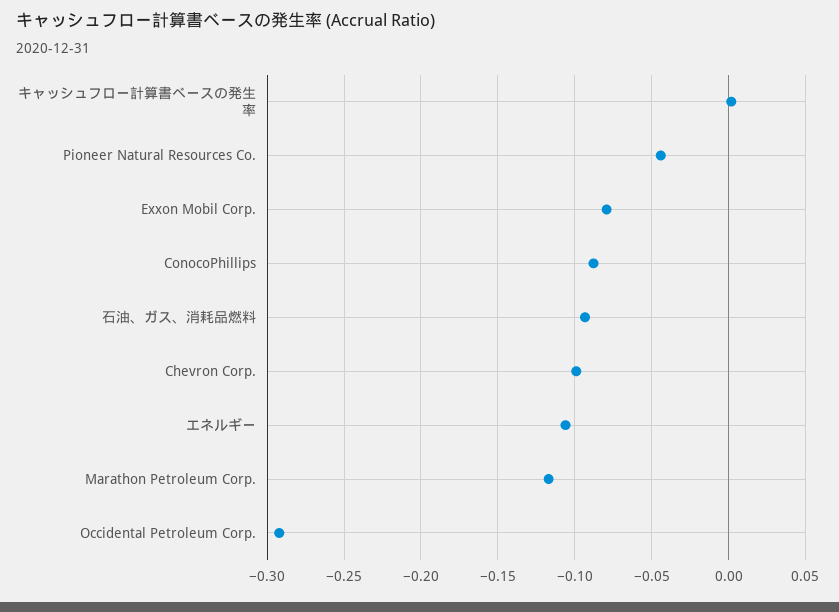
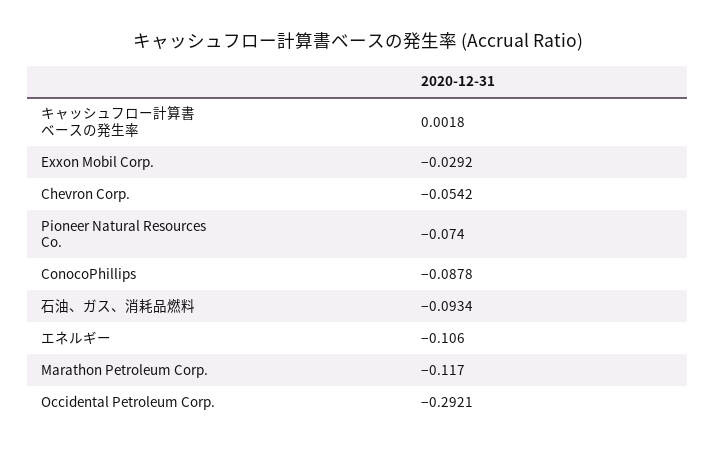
  {
    "キャッシュフロー計算書ベースの発生率": 0.0018,
-   "Pioneer Natural Resources Co.": -0.045,
+   "Pioneer Natural Resources Co.": -0.074,
-   "Exxon Mobil Corp.": -0.08,
+   "Exxon Mobil Corp.": -0.0292,
    "ConocoPhillips": -0.0878,
    "石油、ガス、消耗品燃料": -0.0934,
-   "Chevron Corp.": -0.1,
+   "Chevron Corp.": -0.0542,
    "エネルギー": -0.106,
    "Marathon Petroleum Corp.": -0.117,
    "Occidental Petroleum Corp.": -0.2921
  }

